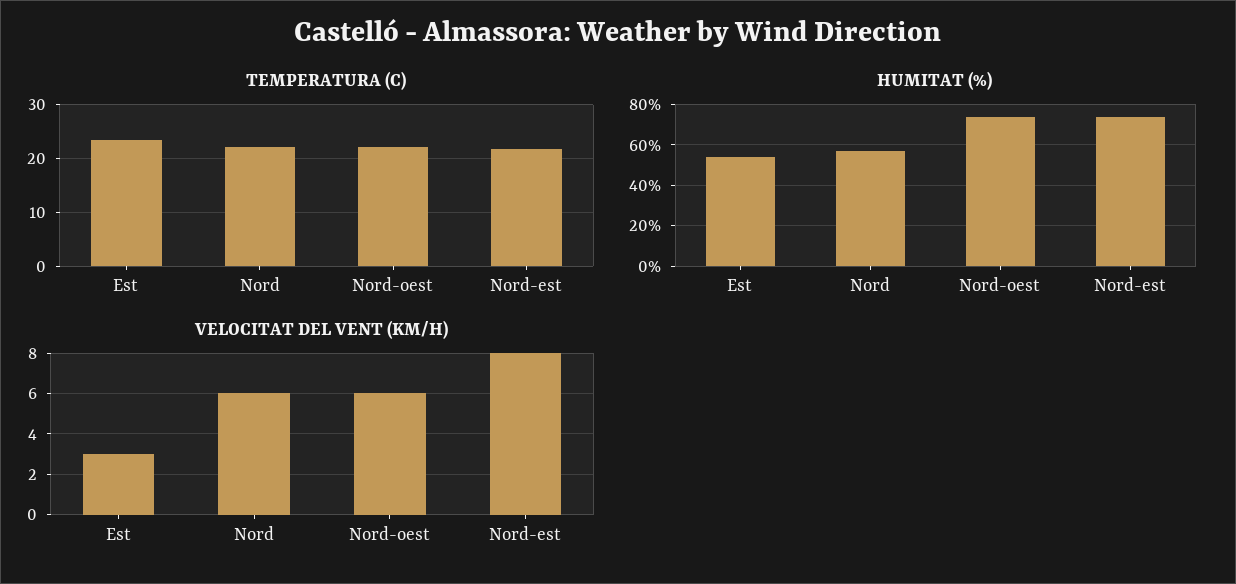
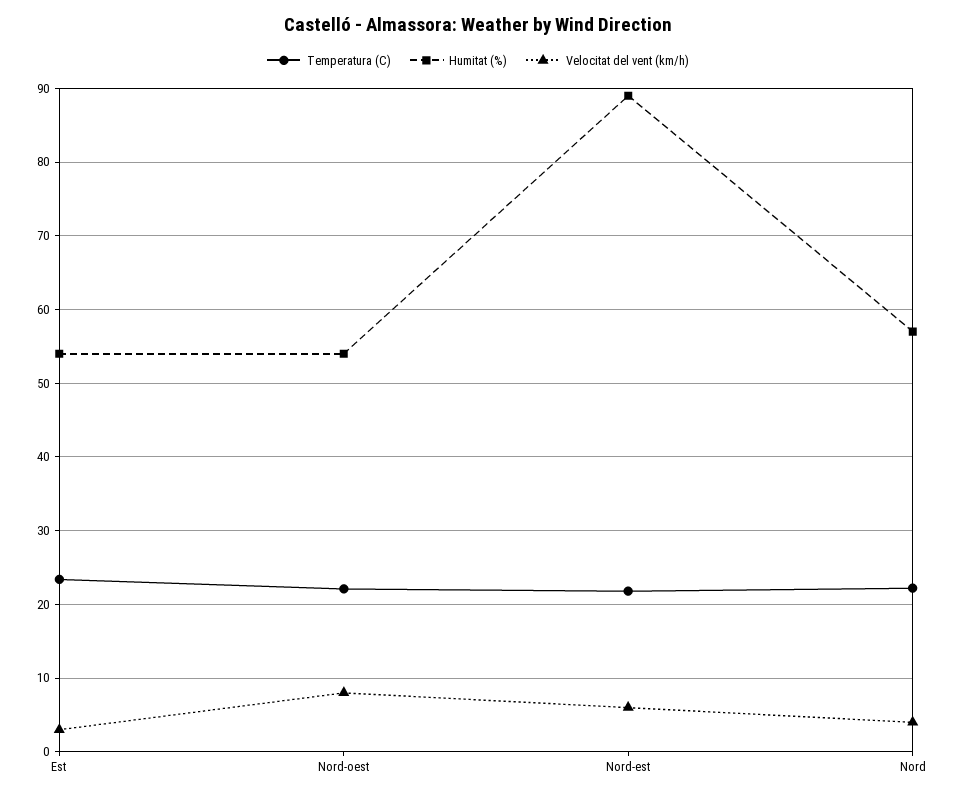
  {
    "TEMPERATURA (C)": {
      "Est": 23,
      "Nord": 22,
      "Nord-oest": 22,
      "Nord-est": 22
    },
    "HUMITAT (%)": {
      "Est": 54,
      "Nord": 57,
-     "Nord-oest": 75,
+     "Nord-oest": 54,
-     "Nord-est": 75
+     "Nord-est": 89
    },
    "VELOCITAT DEL VENT (KM/H)": {
      "Est": 3,
-     "Nord": 6,
+     "Nord": 4,
-     "Nord-oest": 6,
+     "Nord-oest": 8,
-     "Nord-est": 8
+     "Nord-est": 6
    }
  }

